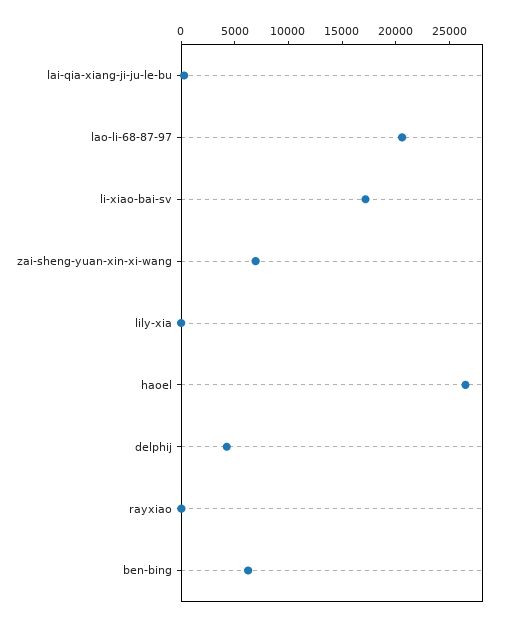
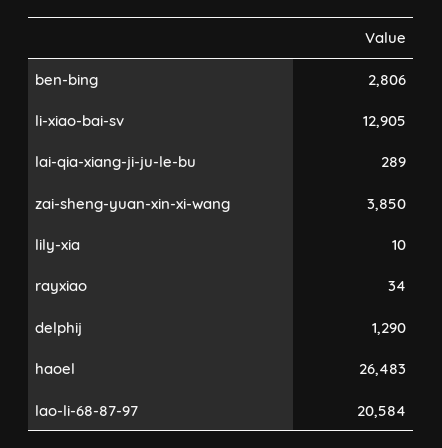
  {
    "lai-qia-xiang-ji-ju-le-bu": 289,
    "lao-li-68-87-97": 20584,
-   "li-xiao-bai-sv": 17000,
+   "li-xiao-bai-sv": 12905,
-   "zai-sheng-yuan-xin-xi-wang": 7000,
+   "zai-sheng-yuan-xin-xi-wang": 3850,
    "lily-xia": 10,
    "haoel": 26483,
-   "delphij": 4000,
+   "delphij": 1290,
    "rayxiao": 34,
-   "ben-bing": 6000
+   "ben-bing": 2806
  }

